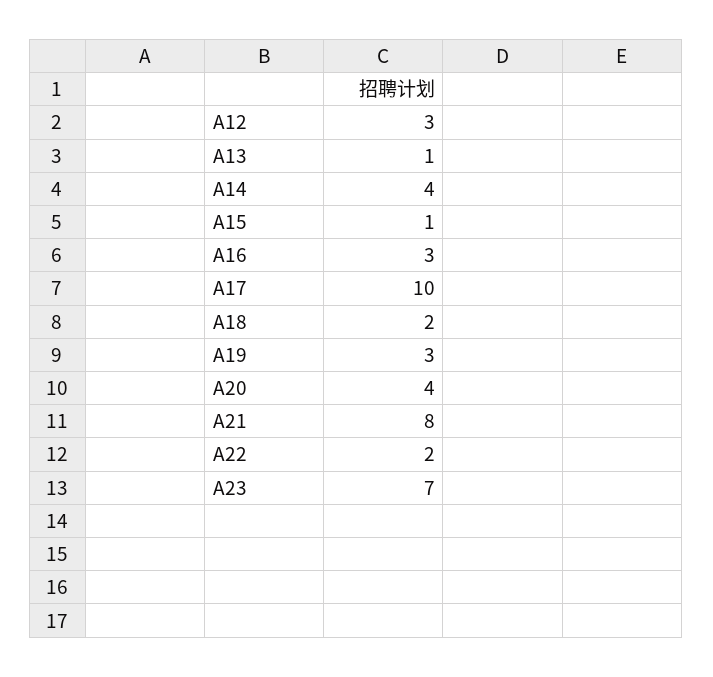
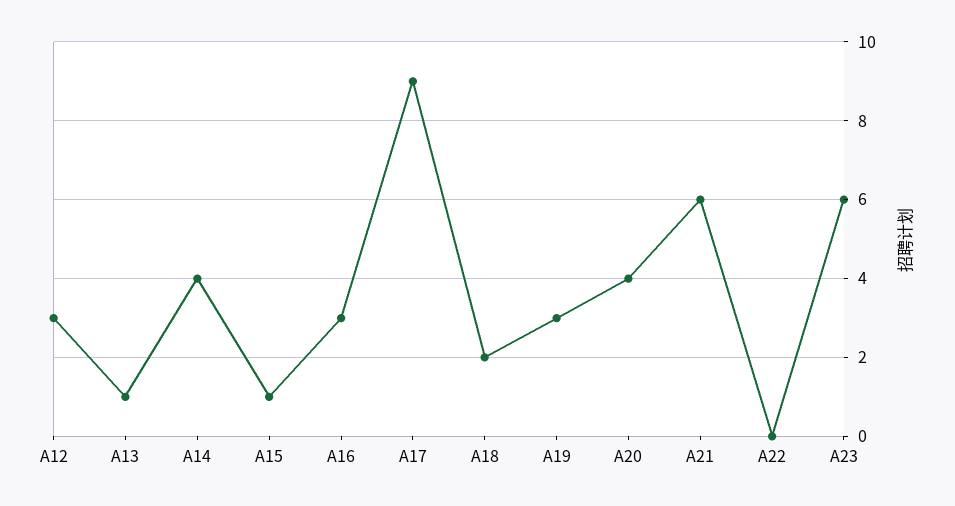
  {
    "A12": 3,
    "A13": 1,
    "A14": 4,
    "A15": 1,
    "A16": 3,
-   "A17": 10,
+   "A17": 9,
    "A18": 2,
    "A19": 3,
    "A20": 4,
-   "A21": 8,
+   "A21": 6,
-   "A22": 2,
+   "A22": 0,
-   "A23": 7
+   "A23": 6
  }

